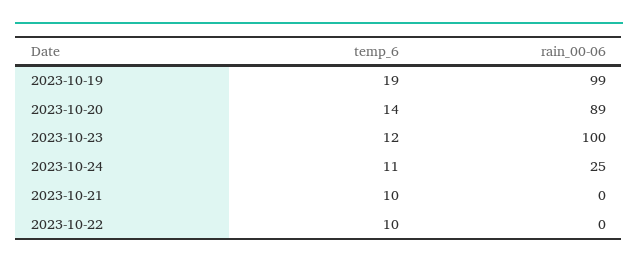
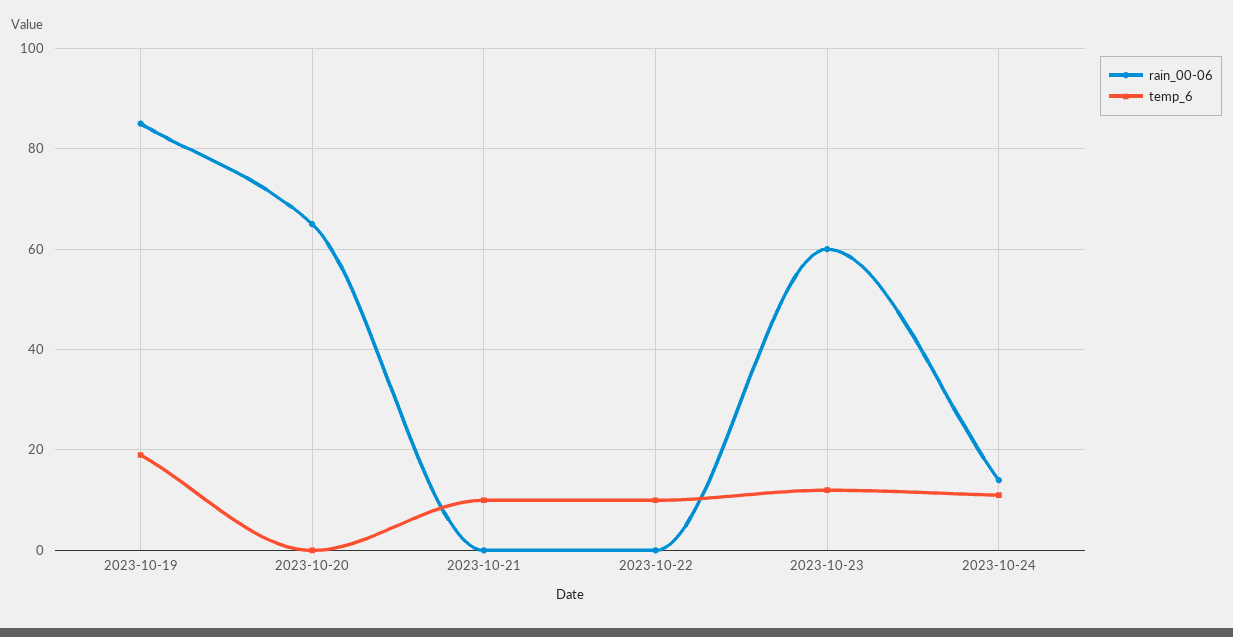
  {
    "temp_6": {
      "2023-10-19": 19,
-     "2023-10-20": 14,
+     "2023-10-20": 0,
      "2023-10-23": 12,
      "2023-10-24": 11,
      "2023-10-21": 10,
      "2023-10-22": 10
    },
    "rain_00-06": {
-     "2023-10-19": 99,
+     "2023-10-19": 85,
-     "2023-10-20": 89,
+     "2023-10-20": 65,
-     "2023-10-23": 100,
+     "2023-10-23": 60,
-     "2023-10-24": 25,
+     "2023-10-24": 15,
      "2023-10-21": 0,
      "2023-10-22": 0
    }
  }

